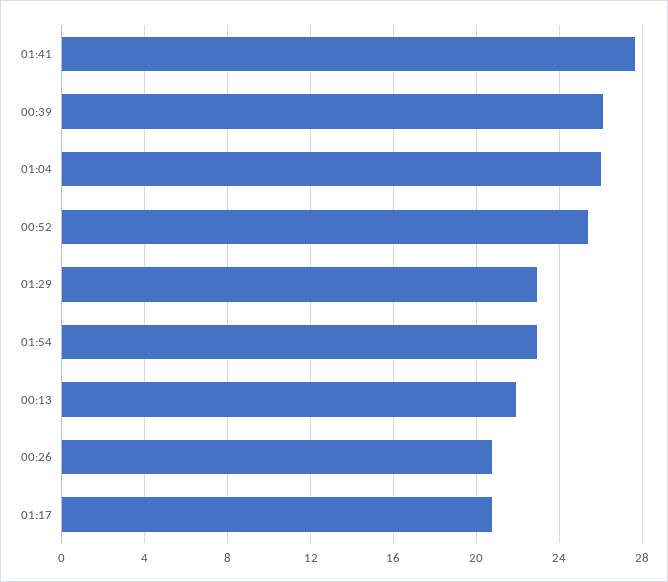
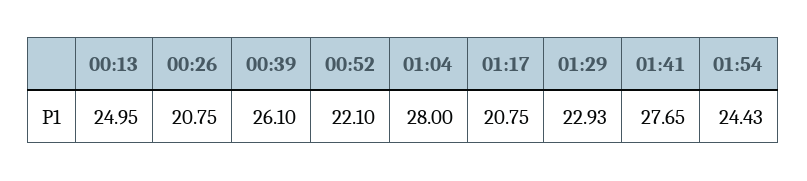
  {
    "01:41": 27.65,
    "00:39": 26.1,
-   "01:04": 26,
+   "01:04": 28,
-   "00:52": 25.5,
+   "00:52": 22.1,
    "01:29": 22.93,
-   "01:54": 23,
+   "01:54": 24.43,
-   "00:13": 22,
+   "00:13": 24.95,
    "00:26": 20.75,
    "01:17": 20.75
  }

